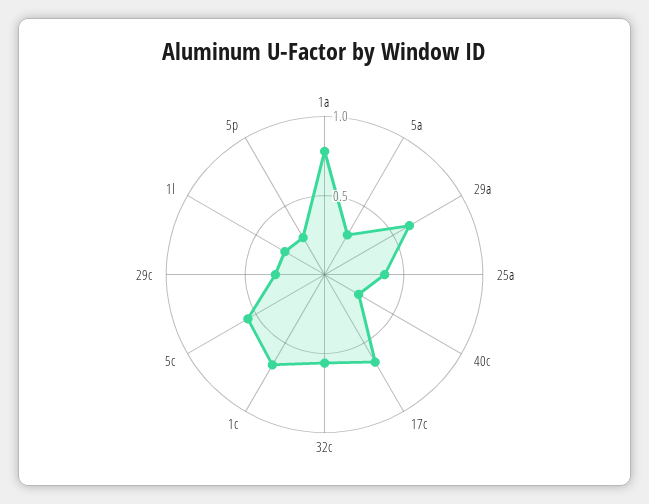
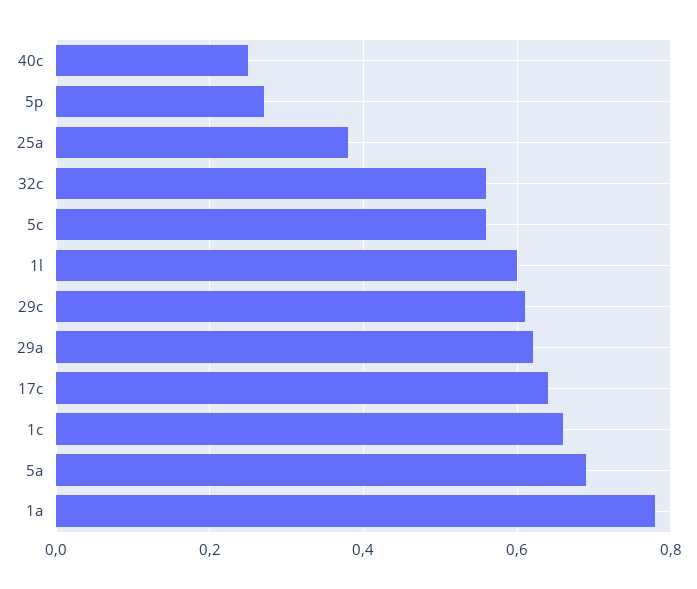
  {
    "1a": 0.8,
-   "5a": 0.3,
+   "5a": 0.7,
    "29a": 0.6,
    "25a": 0.4,
    "40c": 0.25,
    "17c": 0.65,
    "32c": 0.55,
    "1c": 0.65,
    "5c": 0.55,
-   "29c": 0.3,
+   "29c": 0.6,
-   "1l": 0.3,
+   "1l": 0.6,
    "5p": 0.25
  }

